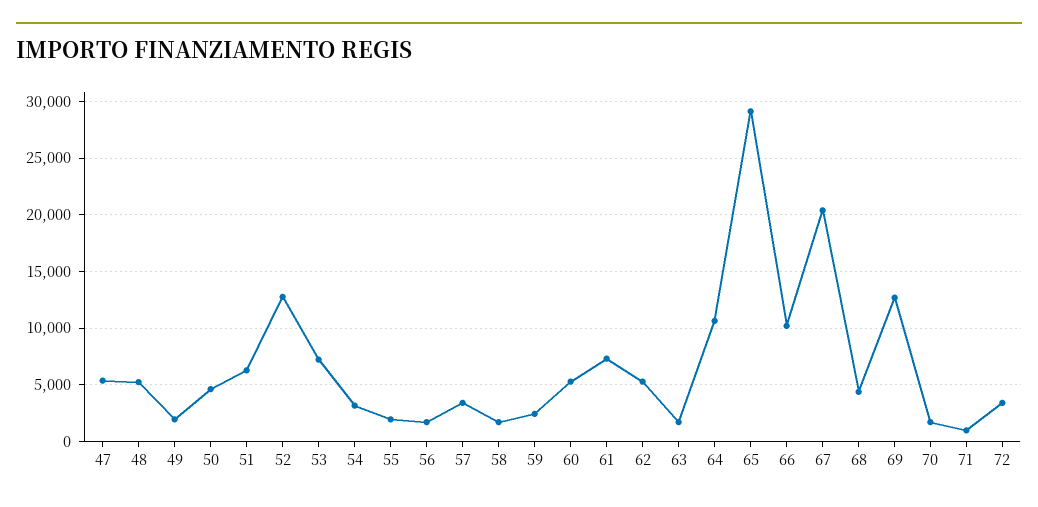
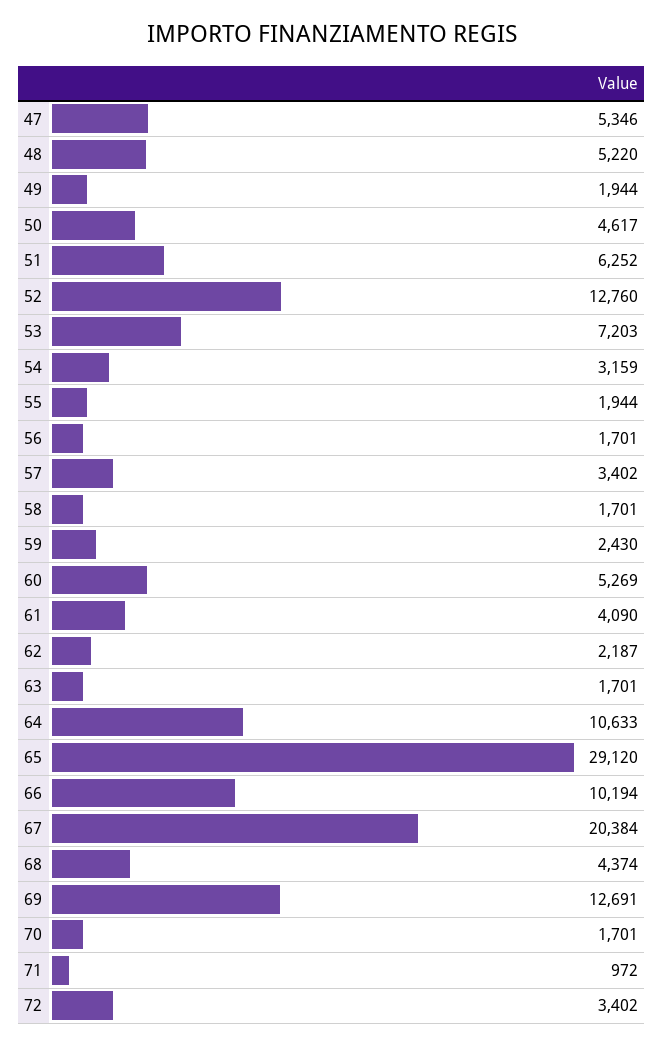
  {
    "47": 5346,
    "48": 5220,
    "49": 1944,
    "50": 4617,
    "51": 6252,
    "52": 12760,
    "53": 7203,
    "54": 3159,
    "55": 1944,
    "56": 1701,
    "57": 3402,
    "58": 1701,
    "59": 2430,
    "60": 5269,
-   "61": 7000,
+   "61": 4090,
-   "62": 5000,
+   "62": 2187,
    "63": 1701,
    "64": 10633,
    "65": 29120,
    "66": 10194,
    "67": 20384,
    "68": 4374,
    "69": 12691,
    "70": 1701,
    "71": 972,
    "72": 3402
  }

